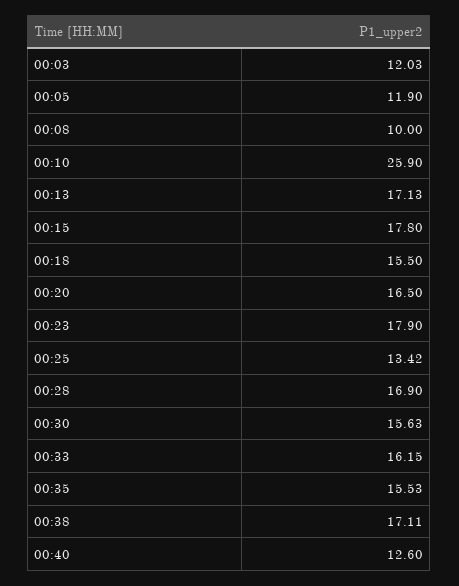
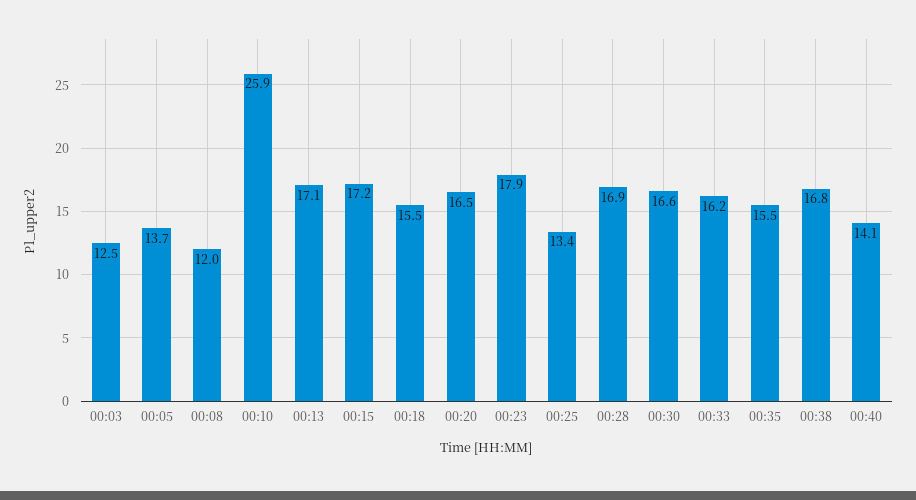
  {
-   "00:03": 12.03,
+   "00:03": 12.5,
-   "00:05": 11.9,
+   "00:05": 13.7,
-   "00:08": 10,
+   "00:08": 12,
    "00:10": 25.9,
    "00:13": 17.13,
-   "00:15": 17.8,
+   "00:15": 17.2,
    "00:18": 15.5,
    "00:20": 16.5,
    "00:23": 17.9,
    "00:25": 13.42,
    "00:28": 16.9,
-   "00:30": 15.63,
+   "00:30": 16.6,
    "00:33": 16.15,
    "00:35": 15.53,
-   "00:38": 17.11,
+   "00:38": 16.8,
-   "00:40": 12.6
+   "00:40": 14.1
  }

